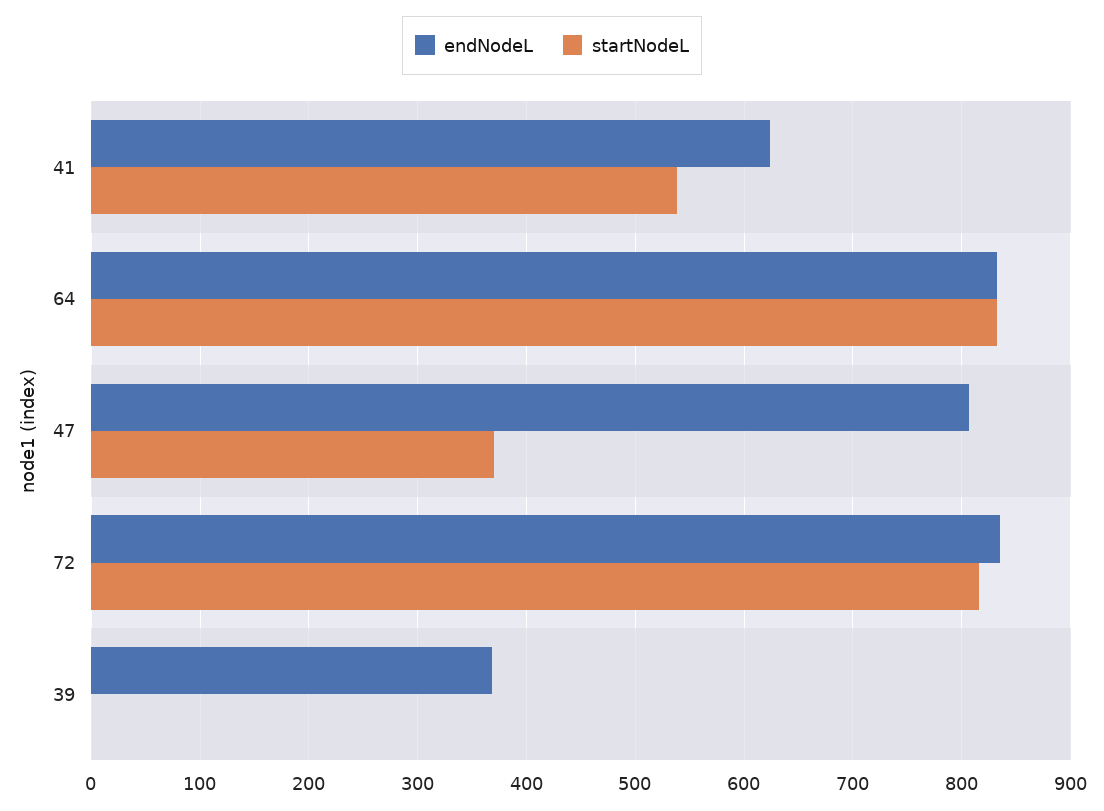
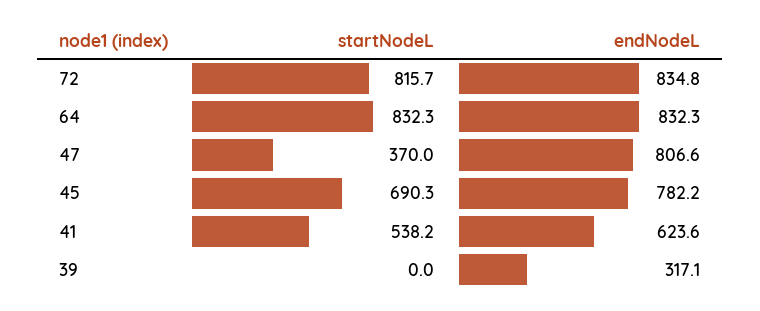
  {
    "endNodeL": {
      "41": 623.6,
      "64": 832.3,
      "47": 806.6,
      "72": 834.8,
-     "39": 370
+     "39": 317.1,
+     "45": 782.2
    },
    "startNodeL": {
      "41": 538.2,
      "64": 832.3,
      "47": 370,
      "72": 815.7,
-     "39": 0
+     "39": 0,
+     "45": 690.3
    }
  }

